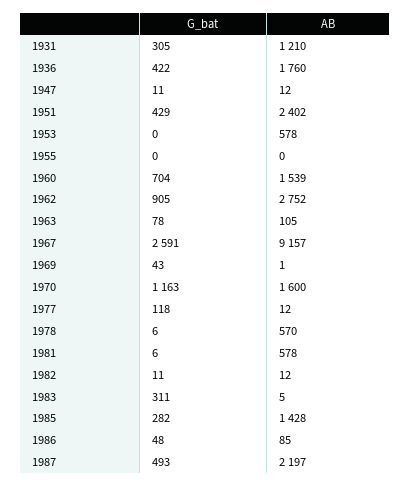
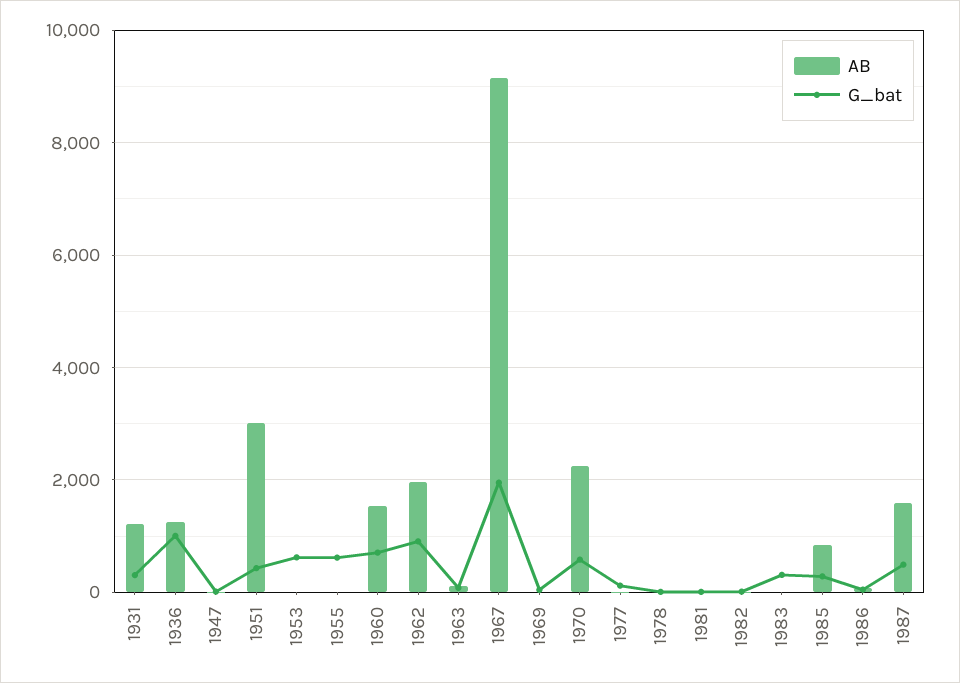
  {
    "G_bat": {
      "1931": 305,
-     "1936": 422,
+     "1936": 1000,
      "1947": 11,
      "1951": 429,
-     "1953": 0,
+     "1953": 600,
-     "1955": 0,
+     "1955": 600,
      "1960": 704,
      "1962": 905,
      "1963": 78,
-     "1967": 2591,
+     "1967": 2000,
      "1969": 43,
-     "1970": 1163,
+     "1970": 600,
      "1977": 118,
      "1978": 6,
      "1981": 6,
      "1982": 11,
      "1983": 311,
      "1985": 282,
      "1986": 48,
      "1987": 493
    },
    "AB": {
      "1931": 1210,
-     "1936": 1760,
+     "1936": 1200,
      "1947": 12,
-     "1951": 2402,
+     "1951": 3000,
-     "1953": 578,
+     "1953": 0,
      "1955": 0,
      "1960": 1539,
-     "1962": 2752,
+     "1962": 2000,
      "1963": 105,
      "1967": 9157,
      "1969": 1,
-     "1970": 1600,
+     "1970": 2200,
      "1977": 12,
-     "1978": 570,
+     "1978": 0,
-     "1981": 578,
+     "1981": 0,
      "1982": 12,
      "1983": 5,
-     "1985": 1428,
+     "1985": 800,
      "1986": 85,
-     "1987": 2197
+     "1987": 1600
    }
  }

